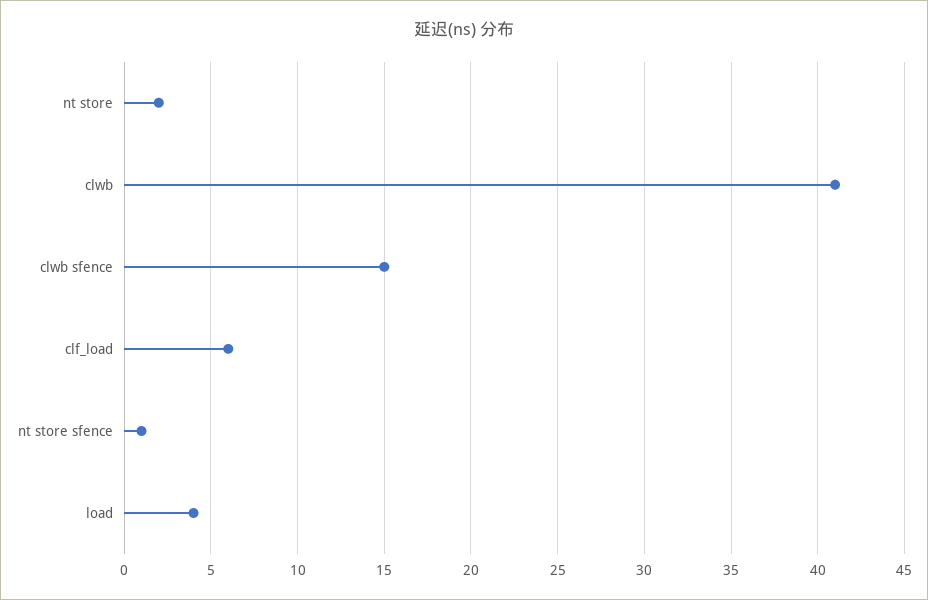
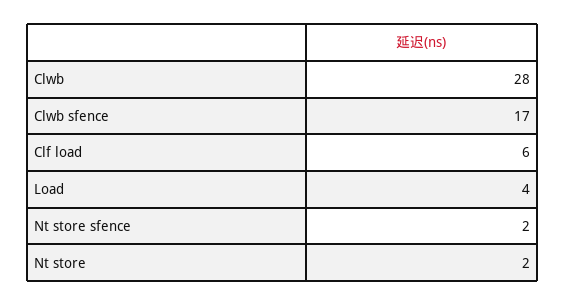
  {
    "nt store": 2,
-   "clwb": 41,
+   "clwb": 28,
-   "clwb sfence": 15,
+   "clwb sfence": 17,
    "clf_load": 6,
-   "nt store sfence": 1,
+   "nt store sfence": 2,
    "load": 4
  }

